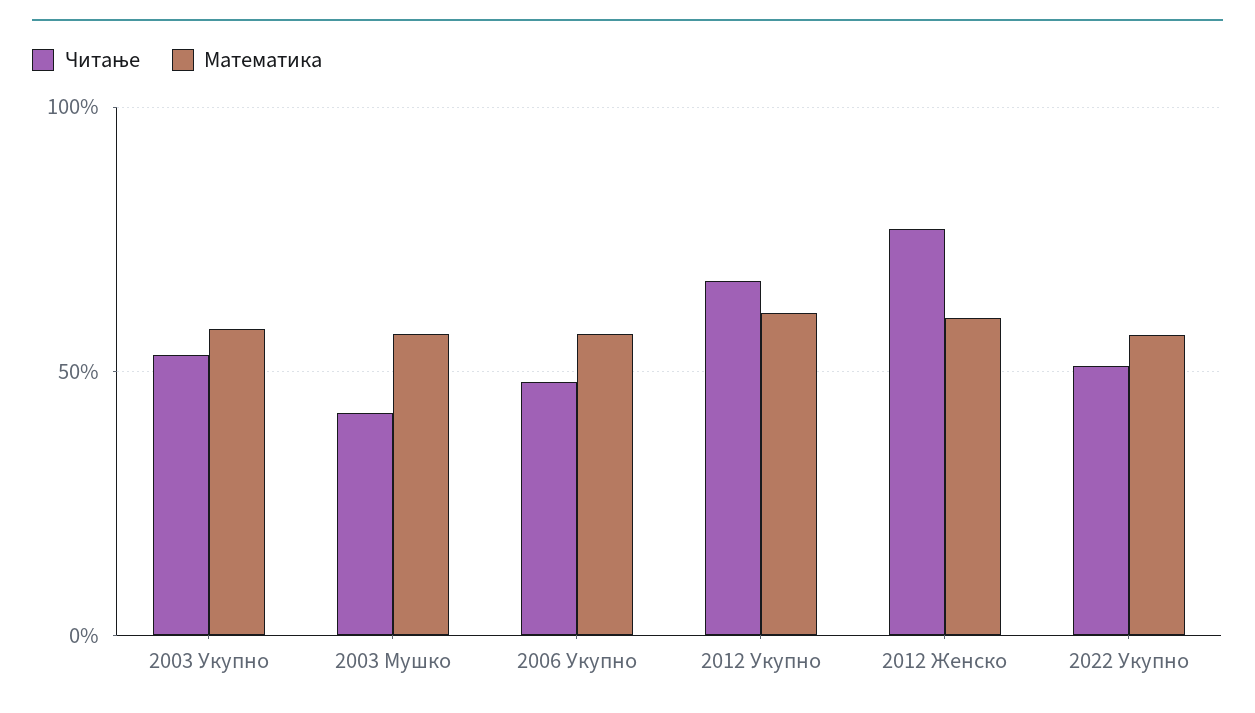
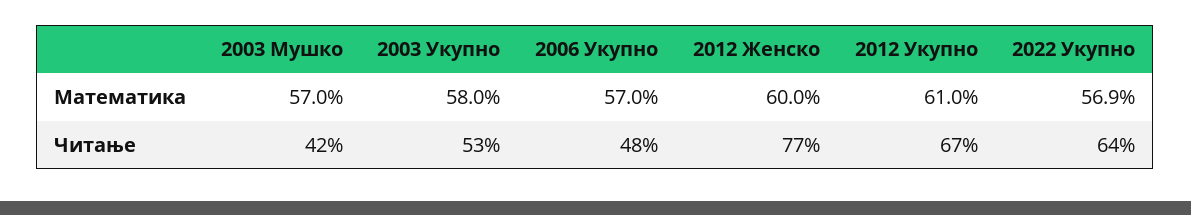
  {
    "Читање": {
      "2003 Укупно": 53,
      "2003 Мушко": 42,
      "2006 Укупно": 48,
      "2012 Укупно": 67,
      "2012 Женско": 77,
-     "2022 Укупно": 50
+     "2022 Укупно": 64
    },
    "Математика": {
      "2003 Укупно": 58,
      "2003 Мушко": 57,
      "2006 Укупно": 57,
      "2012 Укупно": 61,
      "2012 Женско": 60,
      "2022 Укупно": 56.9
    }
  }

